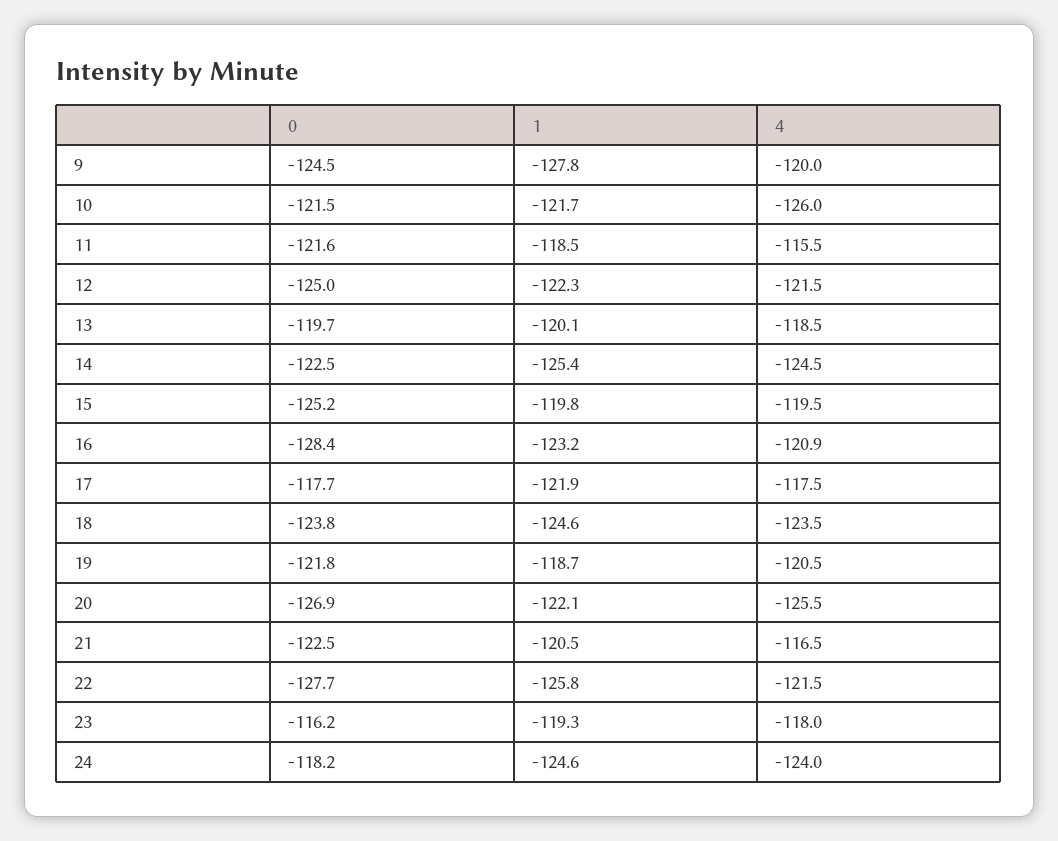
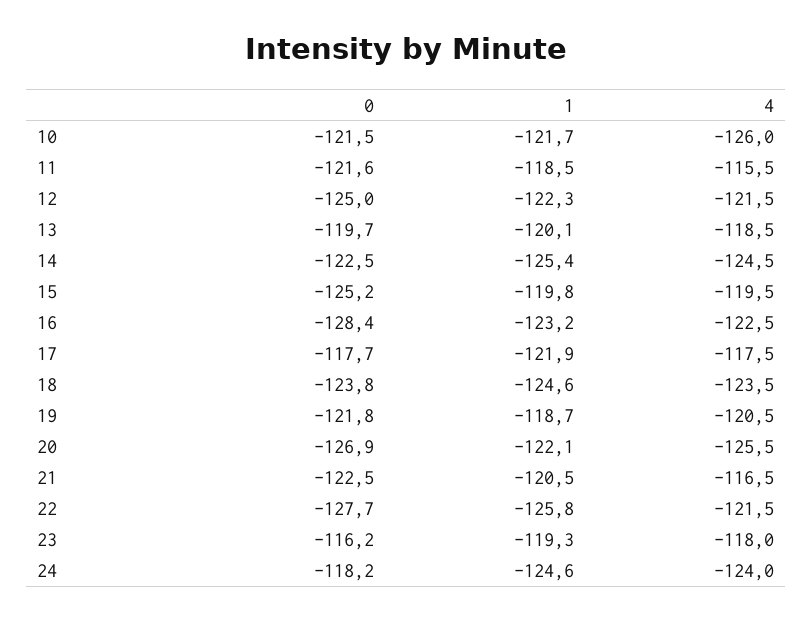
  {
    "0": {
-     "9": -124.5,
      "10": -121.5,
      "11": -121.6,
      "12": -125,
      "13": -119.7,
      "14": -122.5,
      "15": -125.2,
      "16": -128.4,
      "17": -117.7,
      "18": -123.8,
      "19": -121.8,
      "20": -126.9,
      "21": -122.5,
      "22": -127.7,
      "23": -116.2,
      "24": -118.2
    },
    "1": {
-     "9": -127.8,
      "10": -121.7,
      "11": -118.5,
      "12": -122.3,
      "13": -120.1,
      "14": -125.4,
      "15": -119.8,
      "16": -123.2,
      "17": -121.9,
      "18": -124.6,
      "19": -118.7,
      "20": -122.1,
      "21": -120.5,
      "22": -125.8,
      "23": -119.3,
      "24": -124.6
    },
    "4": {
-     "9": -120,
      "10": -126,
      "11": -115.5,
      "12": -121.5,
      "13": -118.5,
      "14": -124.5,
      "15": -119.5,
-     "16": -120.9,
+     "16": -122.5,
      "17": -117.5,
      "18": -123.5,
      "19": -120.5,
      "20": -125.5,
      "21": -116.5,
      "22": -121.5,
      "23": -118,
      "24": -124
    }
  }

